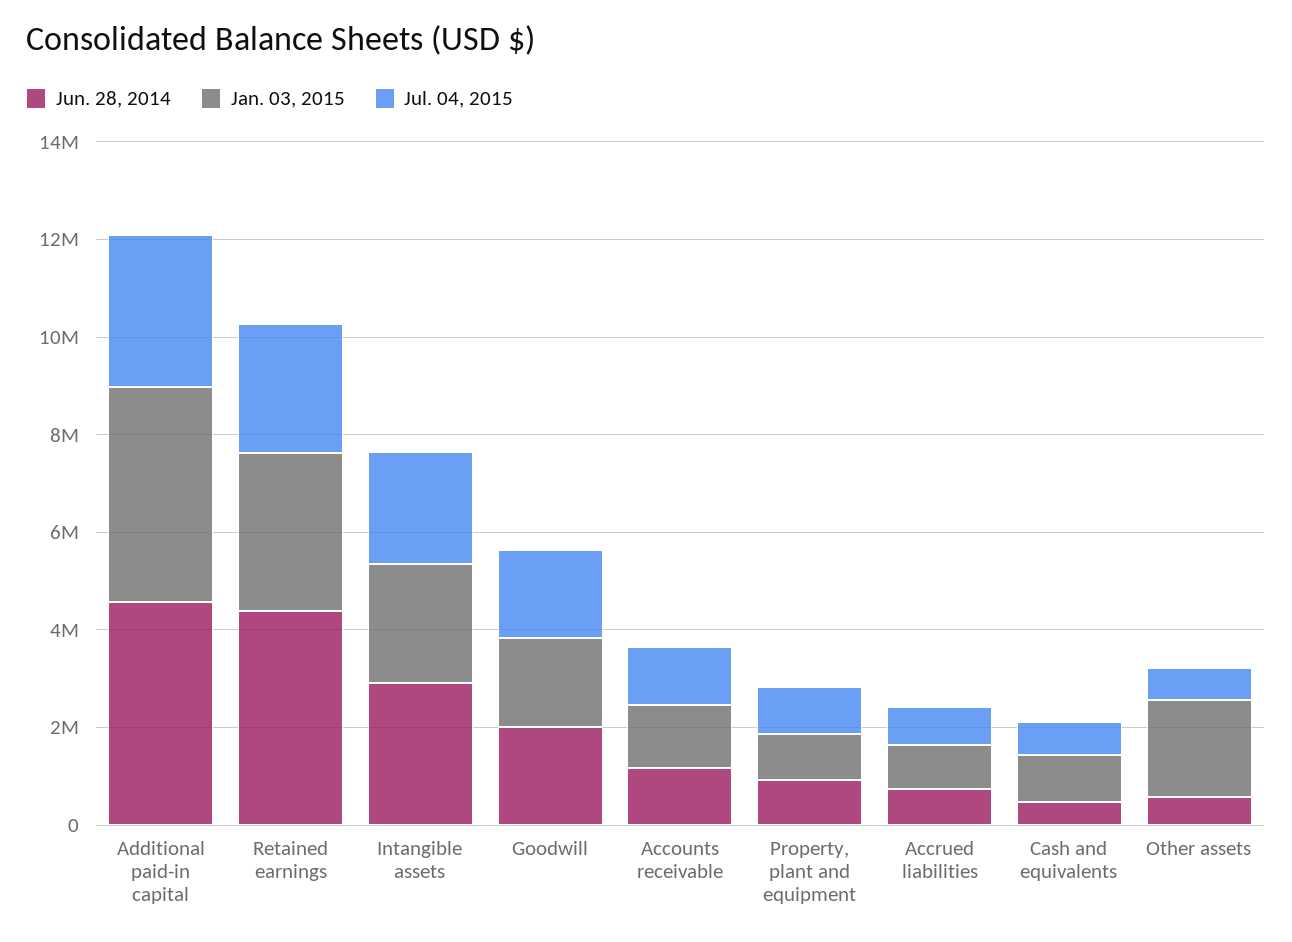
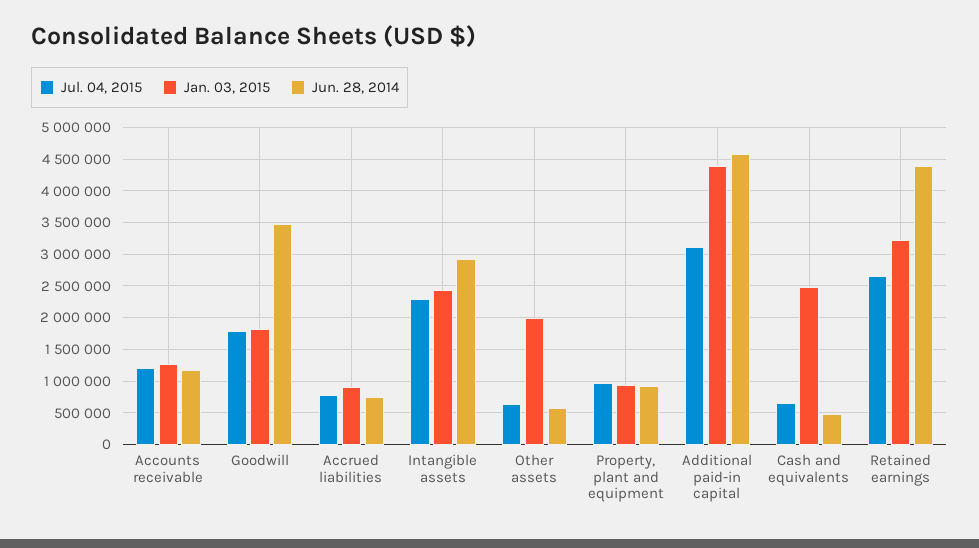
  {
    "Jun. 28, 2014": {
      "Additional paid-in capital": 4600000,
      "Retained earnings": 4400000,
      "Intangible assets": 2900000,
-     "Goodwill": 2000000,
+     "Goodwill": 3500000,
      "Accounts receivable": 1200000,
      "Property, plant and equipment": 900000,
      "Accrued liabilities": 700000,
      "Cash and equivalents": 500000,
      "Other assets": 600000
    },
    "Jan. 03, 2015": {
      "Additional paid-in capital": 4400000,
      "Retained earnings": 3200000,
      "Intangible assets": 2400000,
      "Goodwill": 1800000,
      "Accounts receivable": 1300000,
      "Property, plant and equipment": 900000,
      "Accrued liabilities": 900000,
-     "Cash and equivalents": 1000000,
+     "Cash and equivalents": 2500000,
      "Other assets": 2000000
    },
    "Jul. 04, 2015": {
      "Additional paid-in capital": 3100000,
      "Retained earnings": 2700000,
      "Intangible assets": 2300000,
      "Goodwill": 1800000,
      "Accounts receivable": 1200000,
      "Property, plant and equipment": 1000000,
      "Accrued liabilities": 800000,
      "Cash and equivalents": 700000,
      "Other assets": 600000
    }
  }

